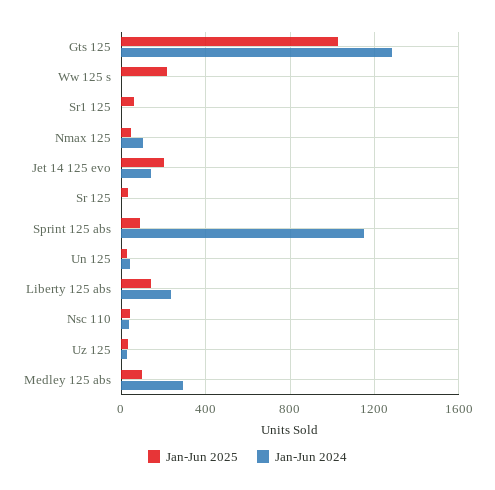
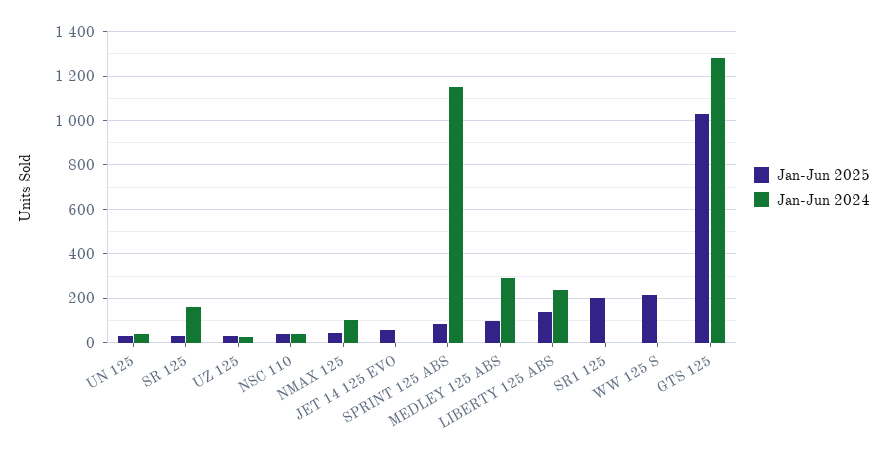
  {
    "Jan-Jun 2025": {
      "Gts 125": 1050,
      "Ww 125 s": 200,
-     "Sr1 125": 50,
+     "Sr1 125": 200,
      "Nmax 125": 50,
-     "Jet 14 125 evo": 200,
+     "Jet 14 125 evo": 50,
      "Sr 125": 50,
      "Sprint 125 abs": 100,
      "Un 125": 50,
      "Liberty 125 abs": 150,
      "Nsc 110": 50,
      "Uz 125": 50,
      "Medley 125 abs": 100
    },
    "Jan-Jun 2024": {
      "Gts 125": 1300,
      "Ww 125 s": 0,
      "Sr1 125": 0,
      "Nmax 125": 100,
-     "Jet 14 125 evo": 150,
+     "Jet 14 125 evo": 0,
-     "Sr 125": 0,
+     "Sr 125": 150,
      "Sprint 125 abs": 1150,
      "Un 125": 50,
      "Liberty 125 abs": 250,
      "Nsc 110": 50,
      "Uz 125": 50,
      "Medley 125 abs": 300
    }
  }

